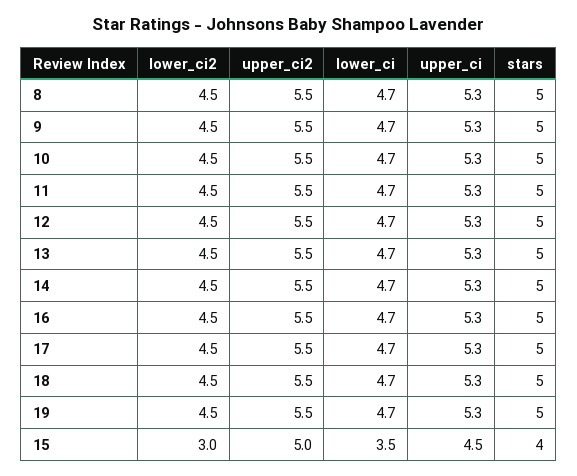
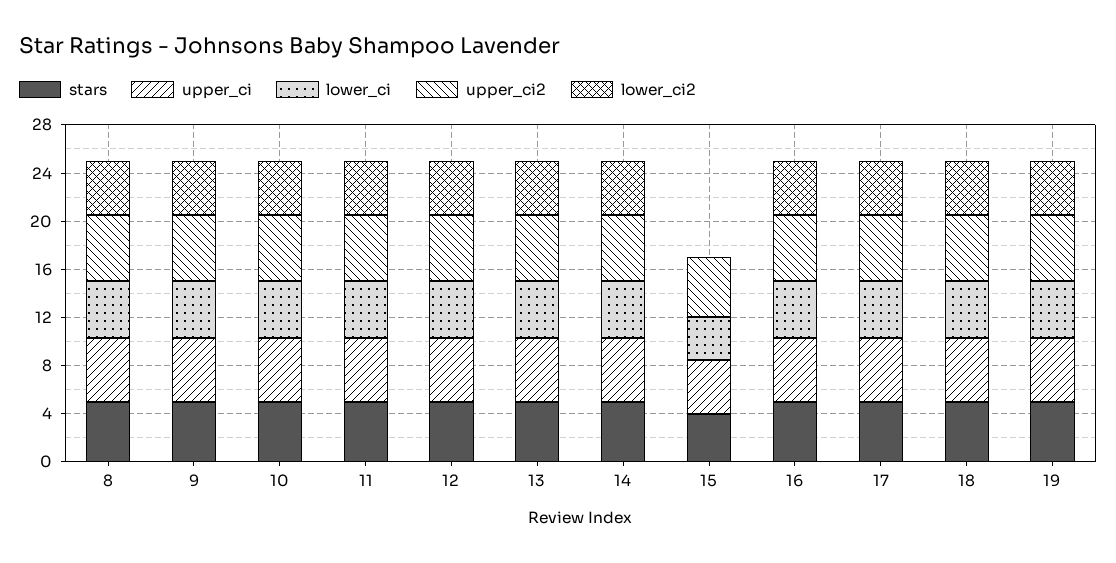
  {
    "lower_ci2": {
      "8": 4.5,
      "9": 4.5,
      "10": 4.5,
      "11": 4.5,
      "12": 4.5,
      "13": 4.5,
      "14": 4.5,
      "16": 4.5,
      "17": 4.5,
      "18": 4.5,
      "19": 4.5,
-     "15": 3
+     "15": 0
    },
    "upper_ci2": {
      "8": 5.5,
      "9": 5.5,
      "10": 5.5,
      "11": 5.5,
      "12": 5.5,
      "13": 5.5,
      "14": 5.5,
      "16": 5.5,
      "17": 5.5,
      "18": 5.5,
      "19": 5.5,
      "15": 5
    },
    "lower_ci": {
      "8": 4.7,
      "9": 4.7,
      "10": 4.7,
      "11": 4.7,
      "12": 4.7,
      "13": 4.7,
      "14": 4.7,
      "16": 4.7,
      "17": 4.7,
      "18": 4.7,
      "19": 4.7,
      "15": 3.5
    },
    "upper_ci": {
      "8": 5.3,
      "9": 5.3,
      "10": 5.3,
      "11": 5.3,
      "12": 5.3,
      "13": 5.3,
      "14": 5.3,
      "16": 5.3,
      "17": 5.3,
      "18": 5.3,
      "19": 5.3,
      "15": 4.5
    },
    "stars": {
      "8": 5,
      "9": 5,
      "10": 5,
      "11": 5,
      "12": 5,
      "13": 5,
      "14": 5,
      "16": 5,
      "17": 5,
      "18": 5,
      "19": 5,
      "15": 4
    }
  }

